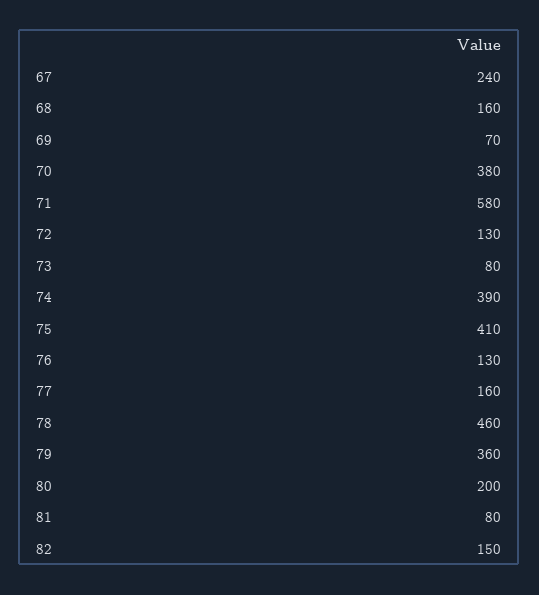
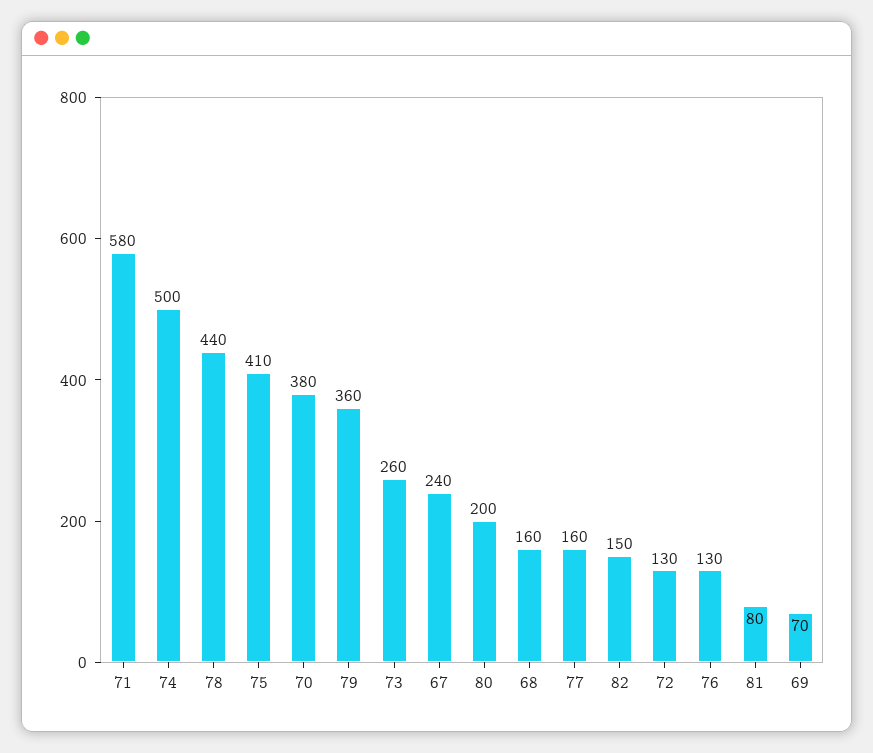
  {
    "67": 240,
    "68": 160,
    "69": 70,
    "70": 380,
    "71": 580,
    "72": 130,
-   "73": 80,
+   "73": 260,
-   "74": 390,
+   "74": 500,
    "75": 410,
    "76": 130,
    "77": 160,
-   "78": 460,
+   "78": 440,
    "79": 360,
    "80": 200,
    "81": 80,
    "82": 150
  }

